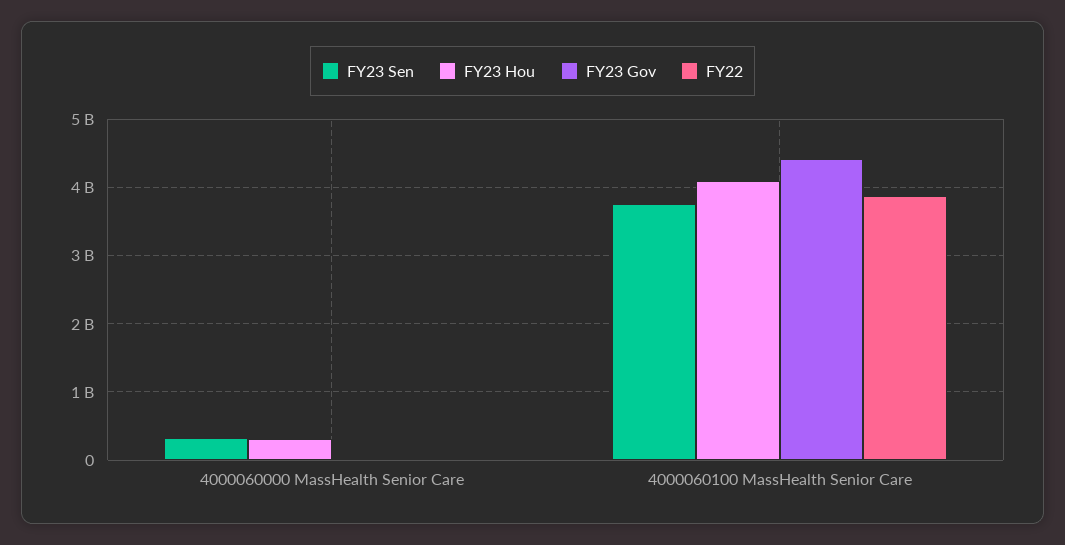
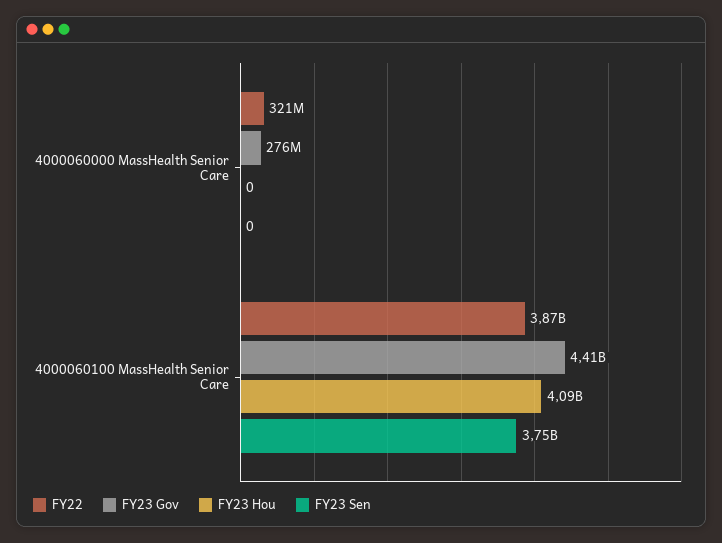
  {
    "FY23 Sen": {
-     "4000060000 MassHealth Senior Care": 300000000,
+     "4000060000 MassHealth Senior Care": 0,
      "4000060100 MassHealth Senior Care": 3750000000
    },
    "FY23 Hou": {
-     "4000060000 MassHealth Senior Care": 300000000,
+     "4000060000 MassHealth Senior Care": 0,
      "4000060100 MassHealth Senior Care": 4090000000
    },
    "FY23 Gov": {
-     "4000060000 MassHealth Senior Care": 0,
+     "4000060000 MassHealth Senior Care": 276000000,
      "4000060100 MassHealth Senior Care": 4410000000
    },
    "FY22": {
-     "4000060000 MassHealth Senior Care": 0,
+     "4000060000 MassHealth Senior Care": 321000000,
      "4000060100 MassHealth Senior Care": 3870000000
    }
  }

